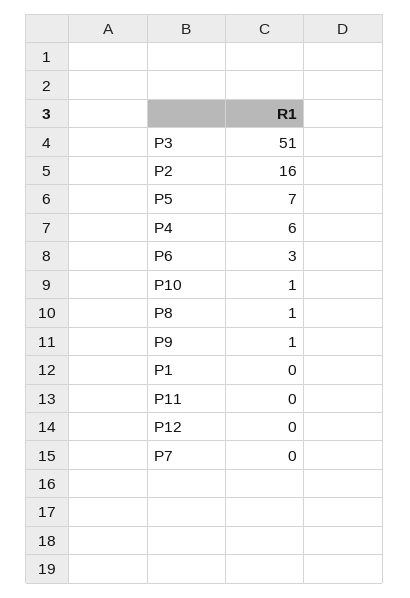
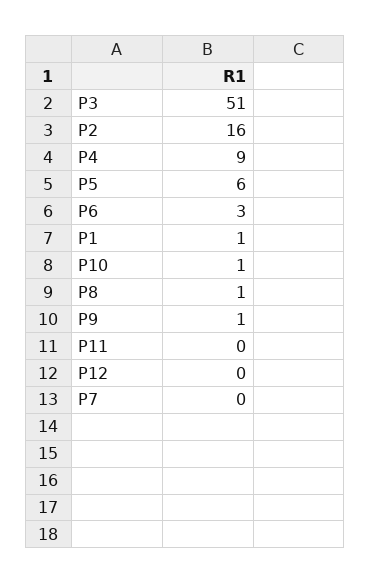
  {
    "P3": 51,
    "P2": 16,
-   "P5": 7,
+   "P5": 6,
-   "P4": 6,
+   "P4": 9,
    "P6": 3,
    "P10": 1,
    "P8": 1,
    "P9": 1,
-   "P1": 0,
+   "P1": 1,
    "P11": 0,
    "P12": 0,
    "P7": 0
  }

